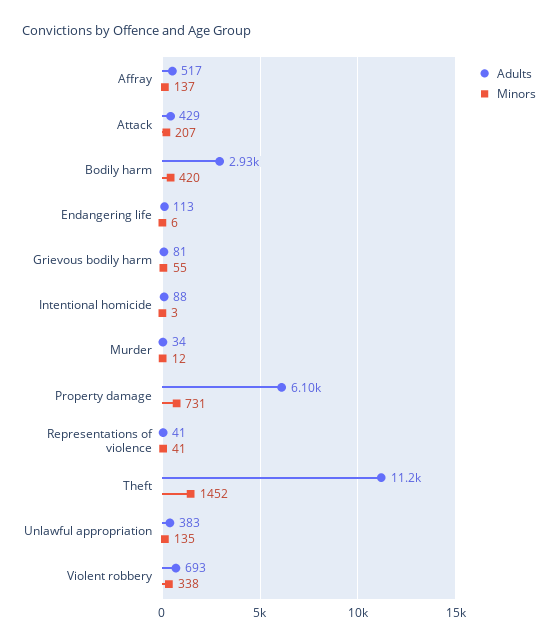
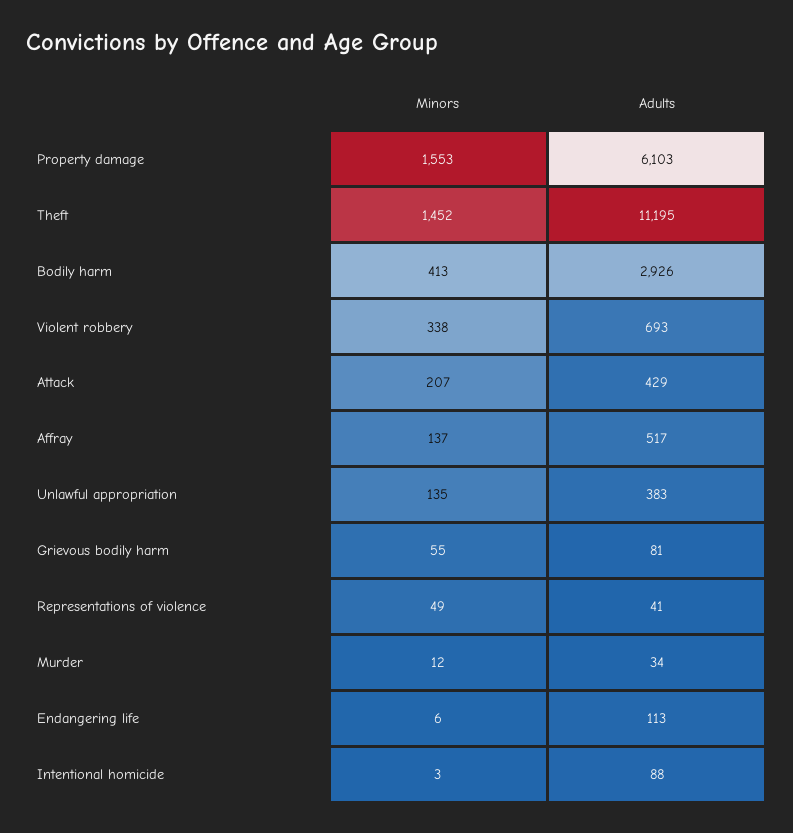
  {
    "Adults": {
      "Affray": 517,
      "Attack": 429,
      "Bodily harm": 2926,
      "Endangering life": 113,
      "Grievous bodily harm": 81,
      "Intentional homicide": 88,
      "Murder": 34,
      "Property damage": 6103,
      "Representations of violence": 41,
      "Theft": 11195,
      "Unlawful appropriation": 383,
      "Violent robbery": 693
    },
    "Minors": {
      "Affray": 137,
      "Attack": 207,
-     "Bodily harm": 420,
+     "Bodily harm": 413,
      "Endangering life": 6,
      "Grievous bodily harm": 55,
      "Intentional homicide": 3,
      "Murder": 12,
-     "Property damage": 731,
+     "Property damage": 1553,
-     "Representations of violence": 41,
+     "Representations of violence": 49,
      "Theft": 1452,
      "Unlawful appropriation": 135,
      "Violent robbery": 338
    }
  }

